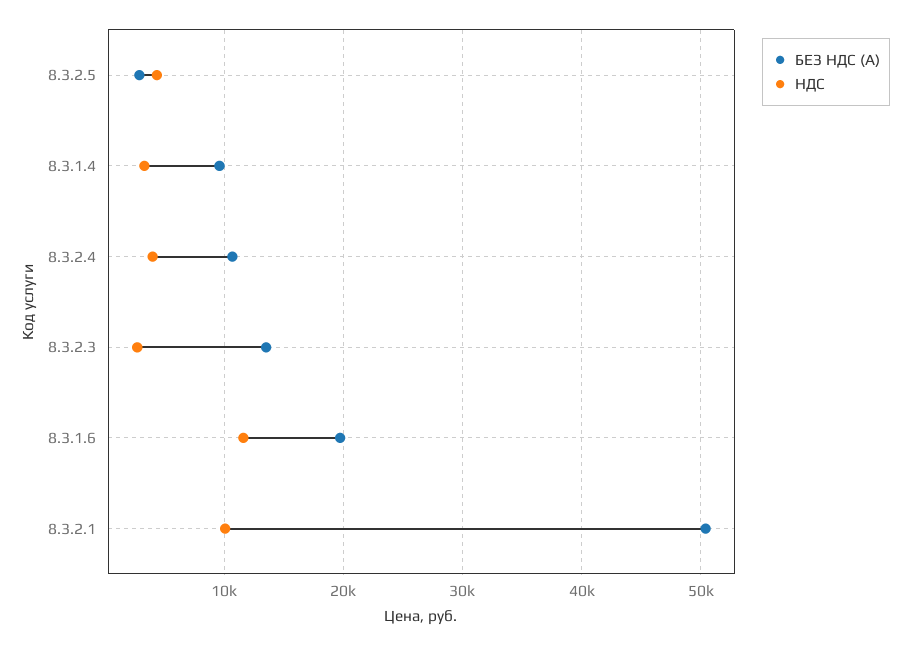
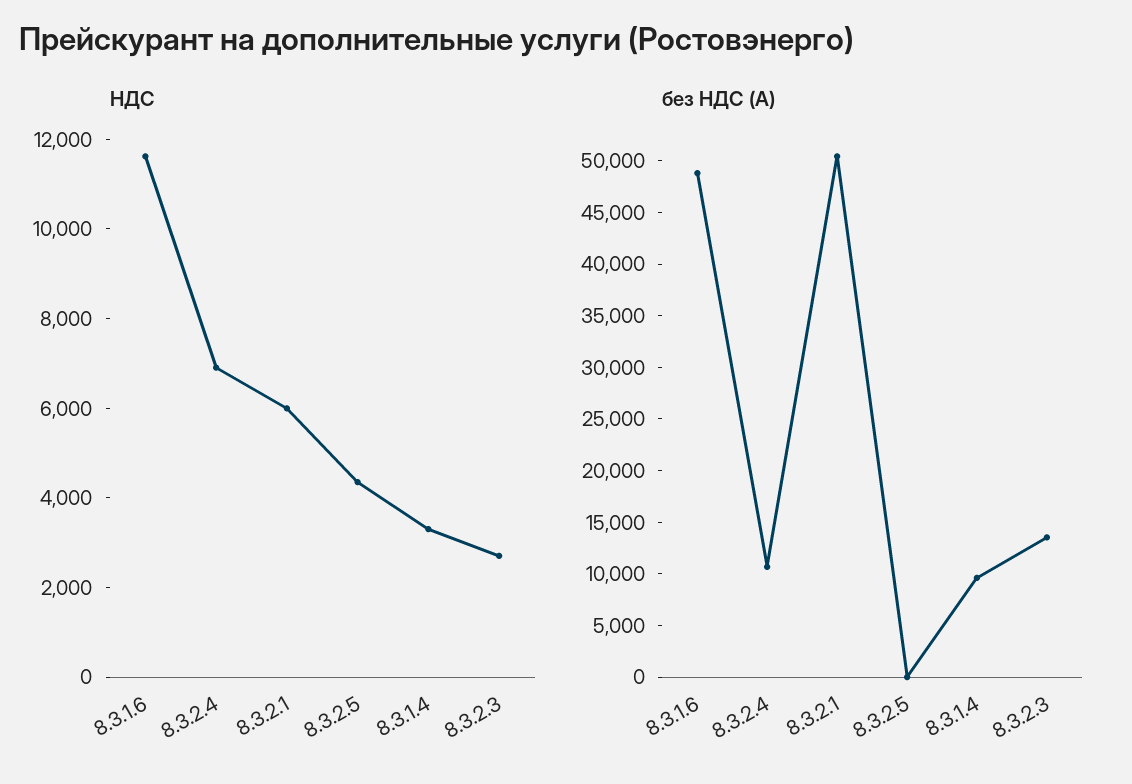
  {
    "БЕЗ НДС (A)": {
-     "8.3.2.5": 3000,
+     "8.3.2.5": 0,
      "8.3.1.4": 10000,
      "8.3.2.4": 11000,
      "8.3.2.3": 14000,
-     "8.3.1.6": 20000,
+     "8.3.1.6": 49000,
      "8.3.2.1": 50000
    },
    "НДС": {
      "8.3.2.5": 4500,
      "8.3.1.4": 3500,
-     "8.3.2.4": 4000,
+     "8.3.2.4": 7000,
      "8.3.2.3": 2500,
      "8.3.1.6": 11500,
-     "8.3.2.1": 10000
+     "8.3.2.1": 6000
    }
  }

